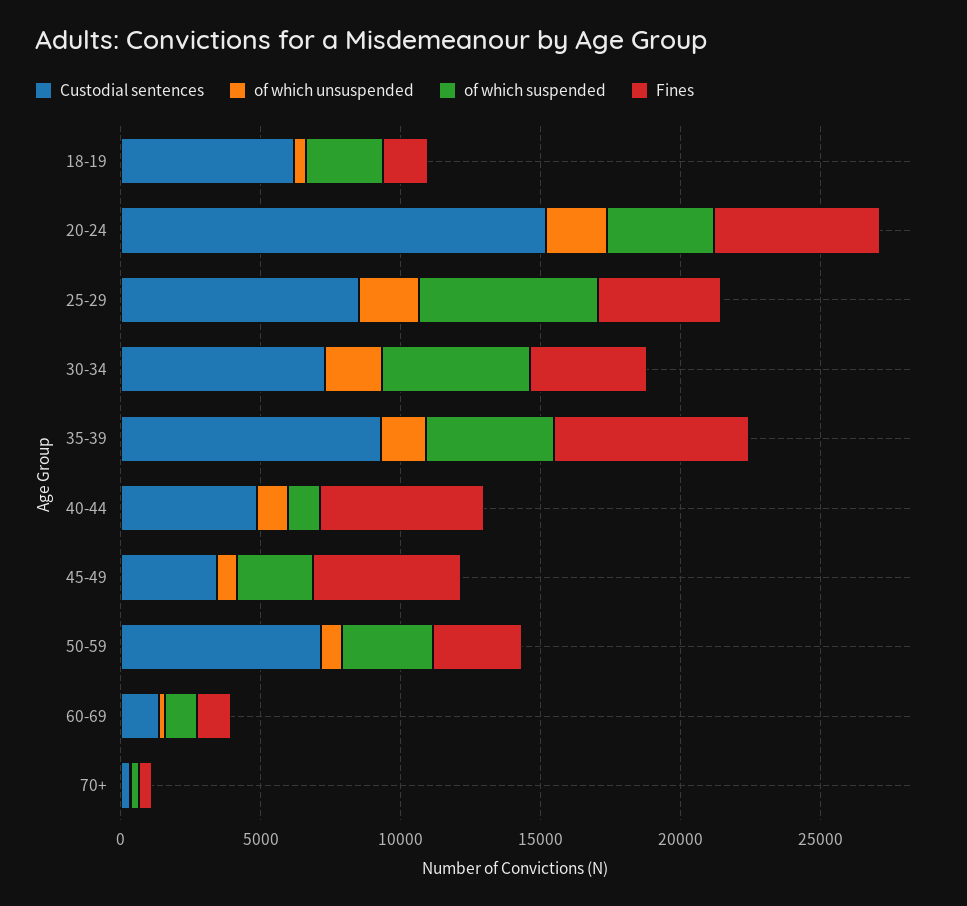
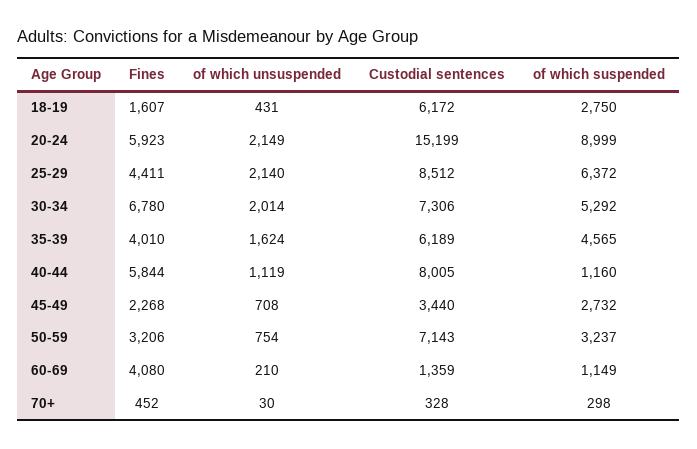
  {
    "Custodial sentences": {
      "18-19": 6172,
      "20-24": 15199,
      "25-29": 8512,
      "30-34": 7306,
-     "35-39": 9000,
+     "35-39": 6189,
-     "40-44": 5000,
+     "40-44": 8005,
      "45-49": 3440,
      "50-59": 7143,
      "60-69": 1359,
      "70+": 328
    },
    "of which unsuspended": {
      "18-19": 431,
      "20-24": 2149,
      "25-29": 2140,
      "30-34": 2014,
      "35-39": 1624,
      "40-44": 1119,
      "45-49": 708,
      "50-59": 754,
      "60-69": 210,
      "70+": 30
    },
    "of which suspended": {
      "18-19": 2750,
-     "20-24": 4000,
+     "20-24": 8999,
      "25-29": 6372,
      "30-34": 5292,
      "35-39": 4565,
      "40-44": 1160,
      "45-49": 2732,
      "50-59": 3237,
      "60-69": 1149,
      "70+": 298
    },
    "Fines": {
      "18-19": 1607,
      "20-24": 5923,
      "25-29": 4411,
-     "30-34": 4000,
+     "30-34": 6780,
-     "35-39": 7000,
+     "35-39": 4010,
      "40-44": 5844,
-     "45-49": 5000,
+     "45-49": 2268,
      "50-59": 3206,
-     "60-69": 1000,
+     "60-69": 4080,
      "70+": 452
    }
  }

